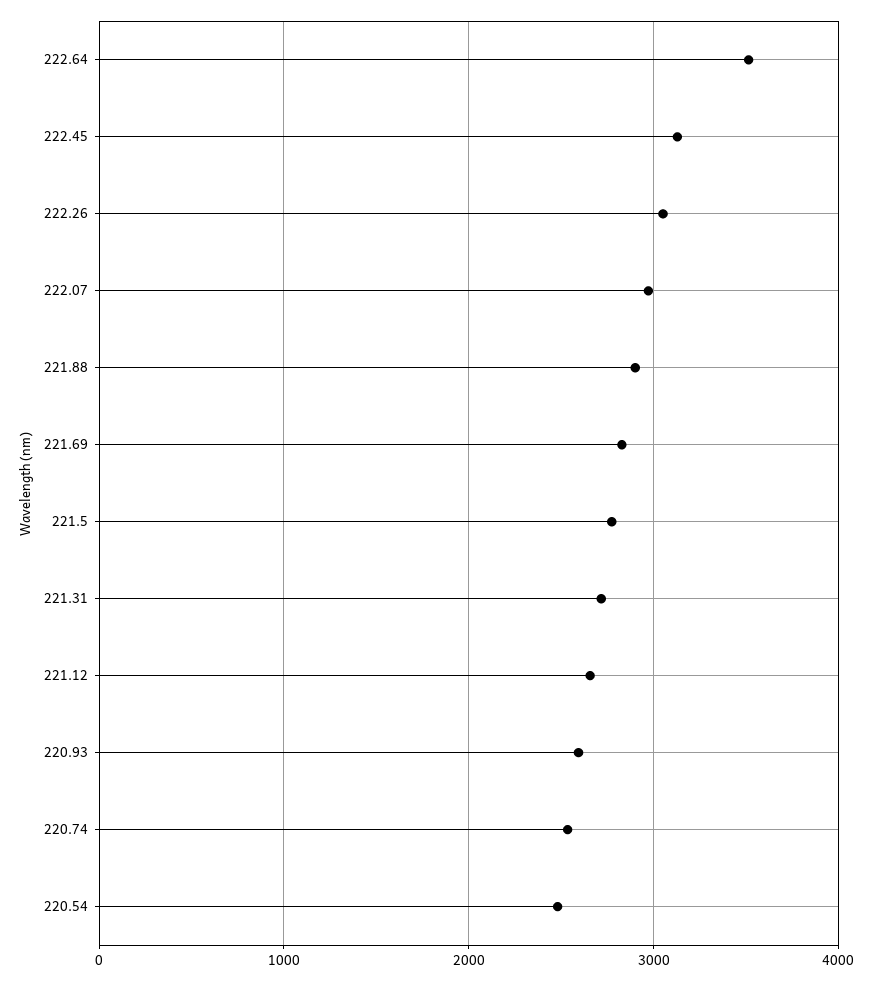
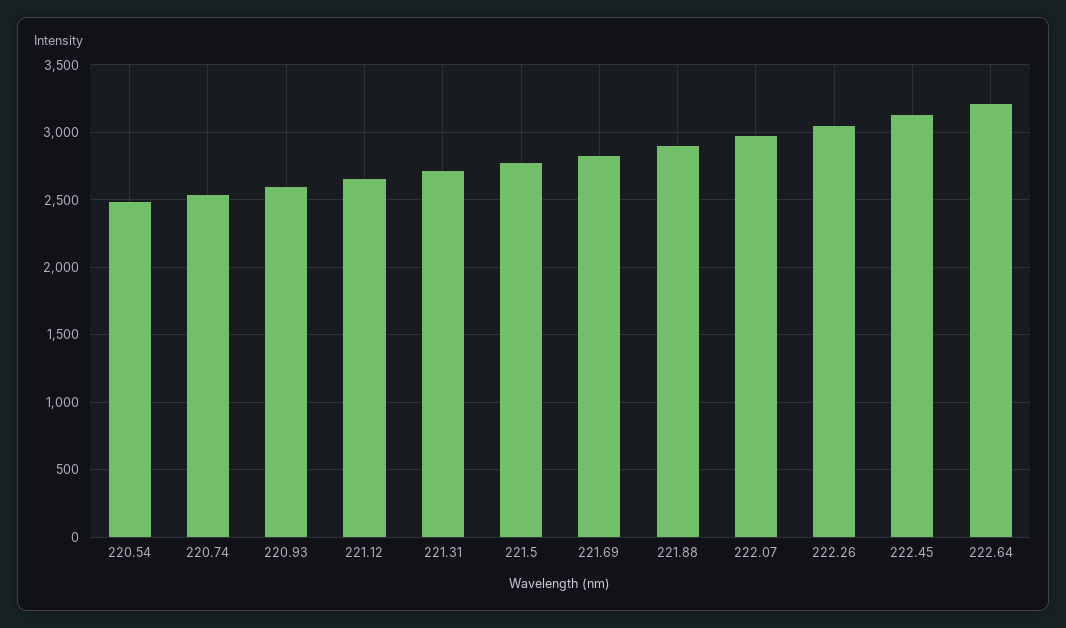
  {
-   "222.64": 3500,
+   "222.64": 3200,
    "222.45": 3150,
    "222.26": 3050,
    "222.07": 2950,
    "221.88": 2900,
    "221.69": 2850,
    "221.5": 2750,
    "221.31": 2700,
    "221.12": 2650,
    "220.93": 2600,
    "220.74": 2550,
    "220.54": 2500
  }

